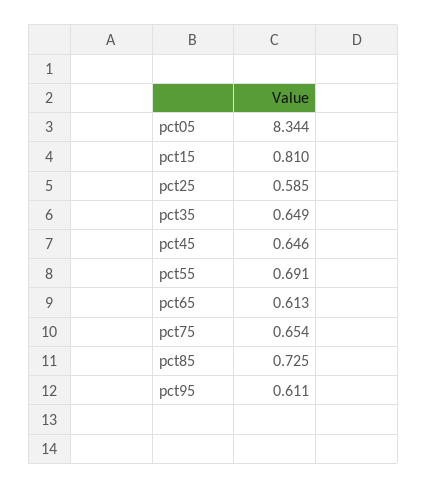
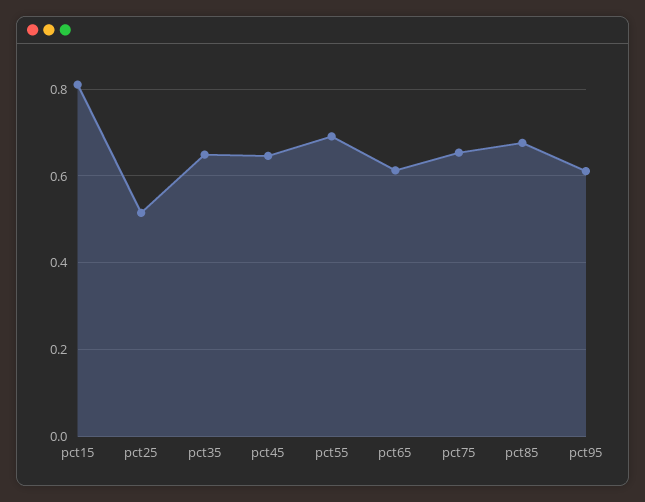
  {
-   "pct05": 8.344,
    "pct15": 0.81,
-   "pct25": 0.585,
+   "pct25": 0.52,
    "pct35": 0.649,
    "pct45": 0.646,
    "pct55": 0.691,
    "pct65": 0.613,
    "pct75": 0.654,
-   "pct85": 0.725,
+   "pct85": 0.68,
    "pct95": 0.611
  }

